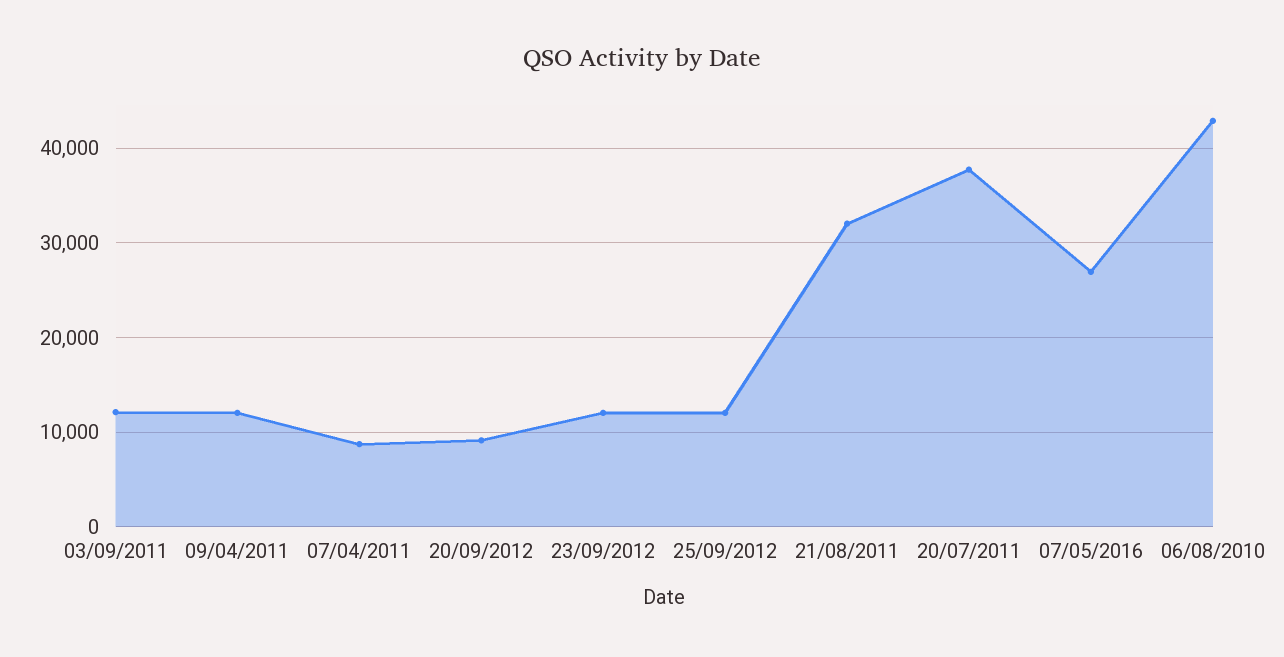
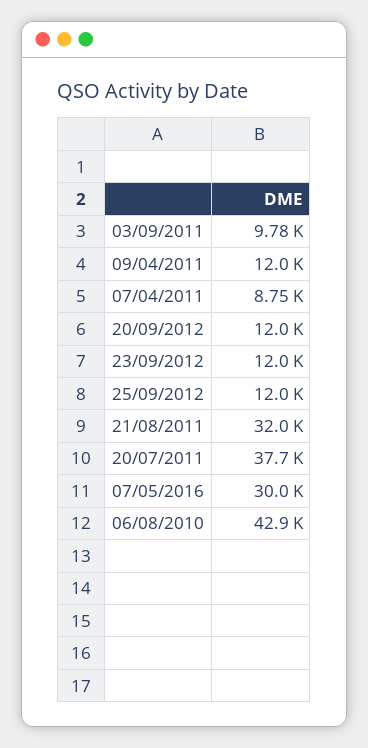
  {
-   "03/09/2011": 12000,
+   "03/09/2011": 9780,
    "09/04/2011": 12000,
    "07/04/2011": 8750,
-   "20/09/2012": 9000,
+   "20/09/2012": 12000,
    "23/09/2012": 12000,
    "25/09/2012": 12000,
    "21/08/2011": 32000,
    "20/07/2011": 37700,
-   "07/05/2016": 27000,
+   "07/05/2016": 30000,
    "06/08/2010": 42900
  }

